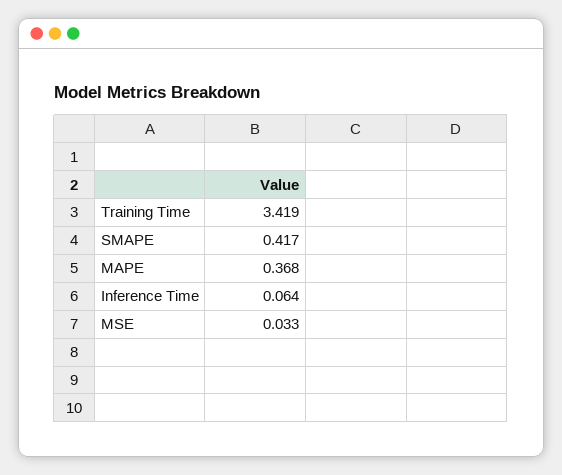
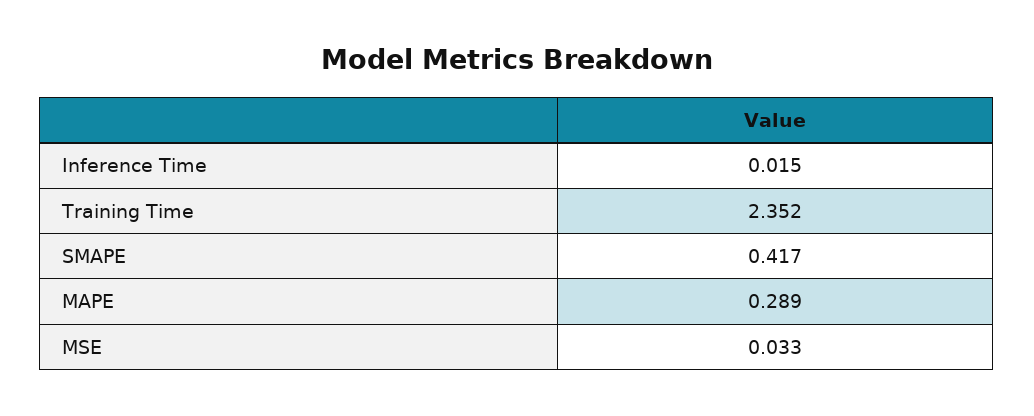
  {
-   "Training Time": 3.419,
+   "Training Time": 2.352,
    "SMAPE": 0.417,
-   "MAPE": 0.368,
+   "MAPE": 0.289,
-   "Inference Time": 0.064,
+   "Inference Time": 0.015,
    "MSE": 0.033
  }

